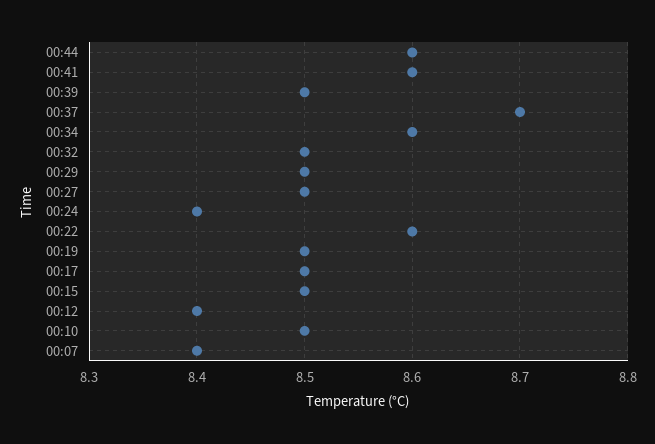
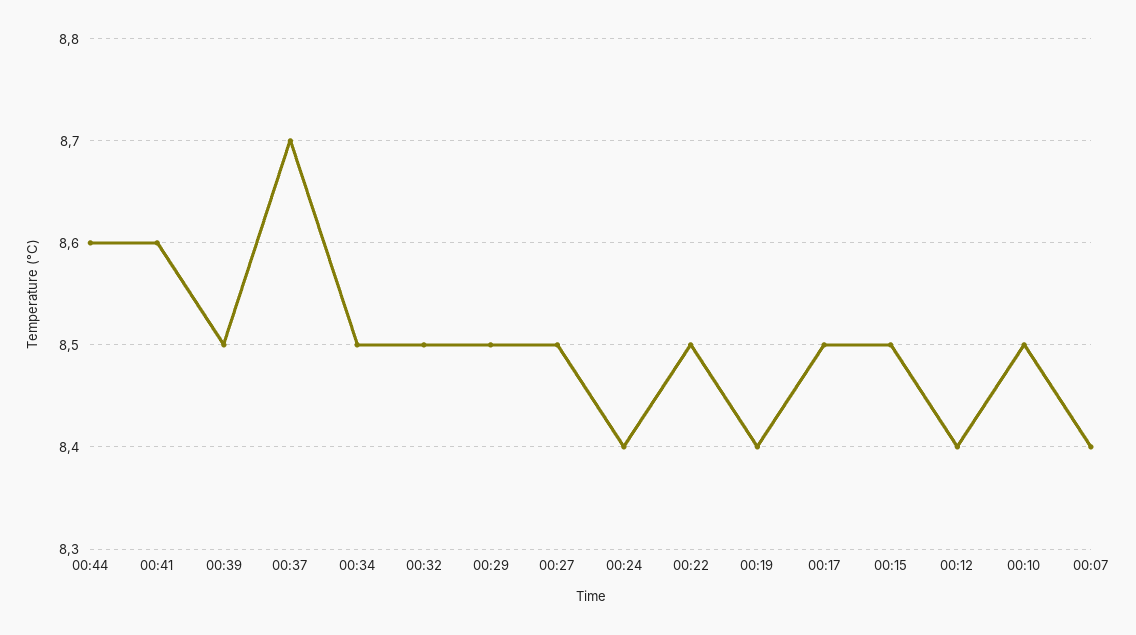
  {
    "00:44": 8.6,
    "00:41": 8.6,
    "00:39": 8.5,
    "00:37": 8.7,
-   "00:34": 8.6,
+   "00:34": 8.5,
    "00:32": 8.5,
    "00:29": 8.5,
    "00:27": 8.5,
    "00:24": 8.4,
-   "00:22": 8.6,
+   "00:22": 8.5,
-   "00:19": 8.5,
+   "00:19": 8.4,
    "00:17": 8.5,
    "00:15": 8.5,
    "00:12": 8.4,
    "00:10": 8.5,
    "00:07": 8.4
  }

